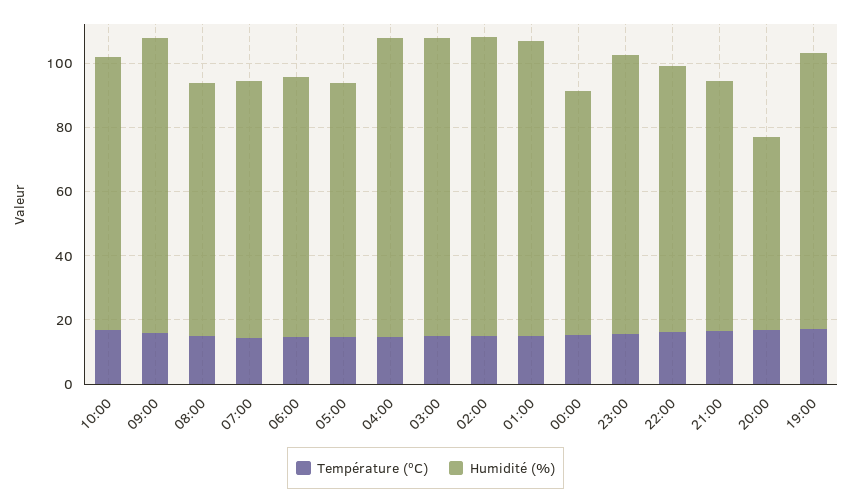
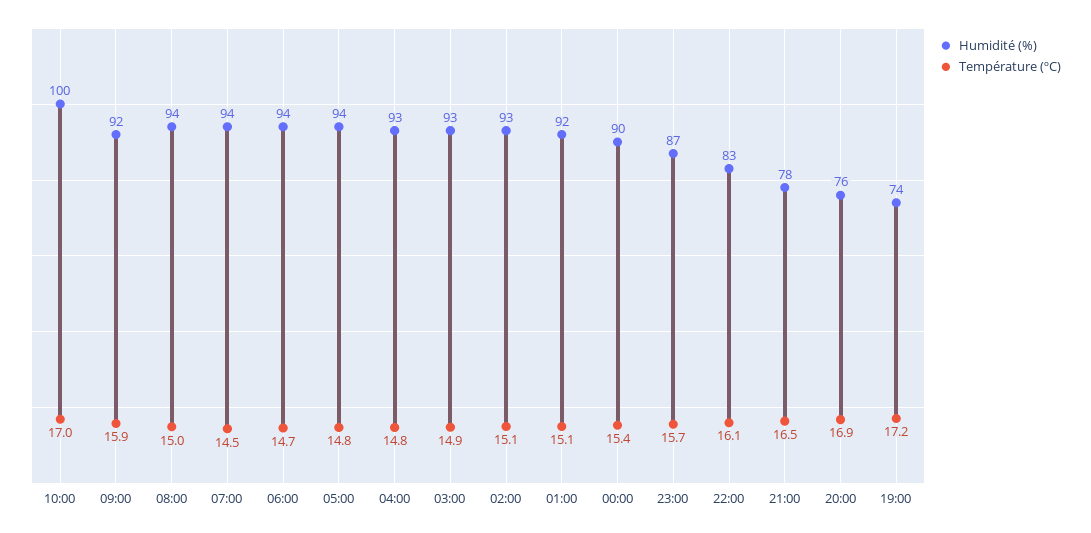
  {
    "Température (ºC)": {
      "10:00": 17,
      "09:00": 15.9,
      "08:00": 15,
      "07:00": 14.5,
      "06:00": 14.7,
      "05:00": 14.8,
      "04:00": 14.8,
      "03:00": 14.9,
      "02:00": 15.1,
      "01:00": 15.1,
      "00:00": 15.4,
      "23:00": 15.7,
      "22:00": 16.1,
      "21:00": 16.5,
      "20:00": 16.9,
      "19:00": 17.2
    },
    "Humidité (%)": {
-     "10:00": 85,
+     "10:00": 100,
      "09:00": 92,
-     "08:00": 80,
+     "08:00": 94,
-     "07:00": 80,
+     "07:00": 94,
-     "06:00": 80,
+     "06:00": 94,
-     "05:00": 80,
+     "05:00": 94,
      "04:00": 93,
      "03:00": 93,
      "02:00": 93,
      "01:00": 92,
-     "00:00": 75,
+     "00:00": 90,
      "23:00": 87,
      "22:00": 83,
      "21:00": 78,
-     "20:00": 60,
+     "20:00": 76,
-     "19:00": 85
+     "19:00": 74
    }
  }

